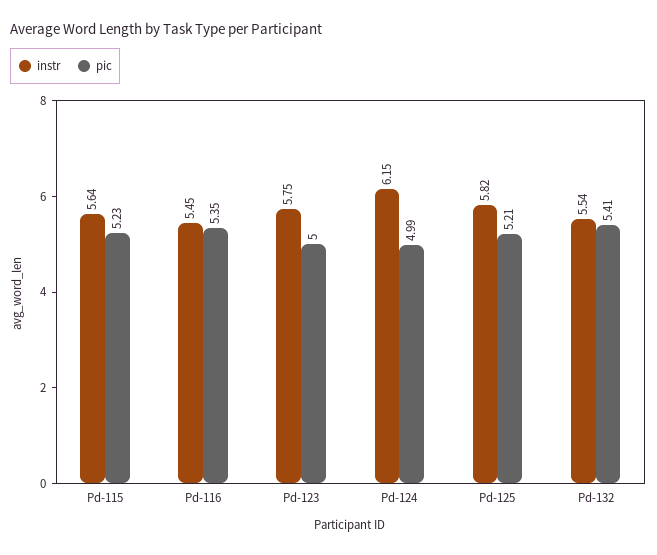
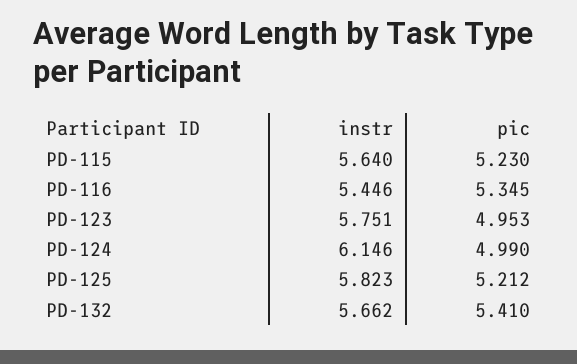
  {
    "instr": {
      "Pd-115": 5.64,
      "Pd-116": 5.446,
      "Pd-123": 5.751,
      "Pd-124": 6.146,
      "Pd-125": 5.823,
-     "Pd-132": 5.54
+     "Pd-132": 5.662
    },
    "pic": {
      "Pd-115": 5.23,
      "Pd-116": 5.345,
-     "Pd-123": 5,
+     "Pd-123": 4.953,
      "Pd-124": 4.99,
      "Pd-125": 5.212,
      "Pd-132": 5.41
    }
  }

